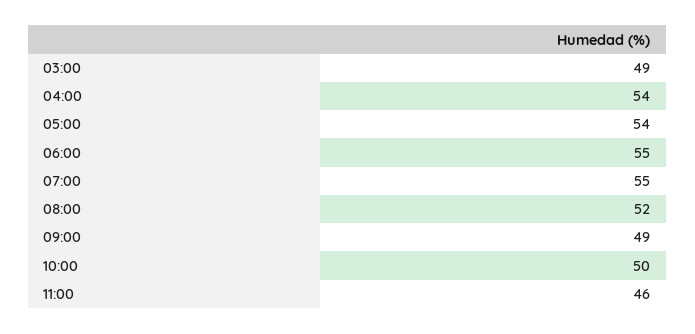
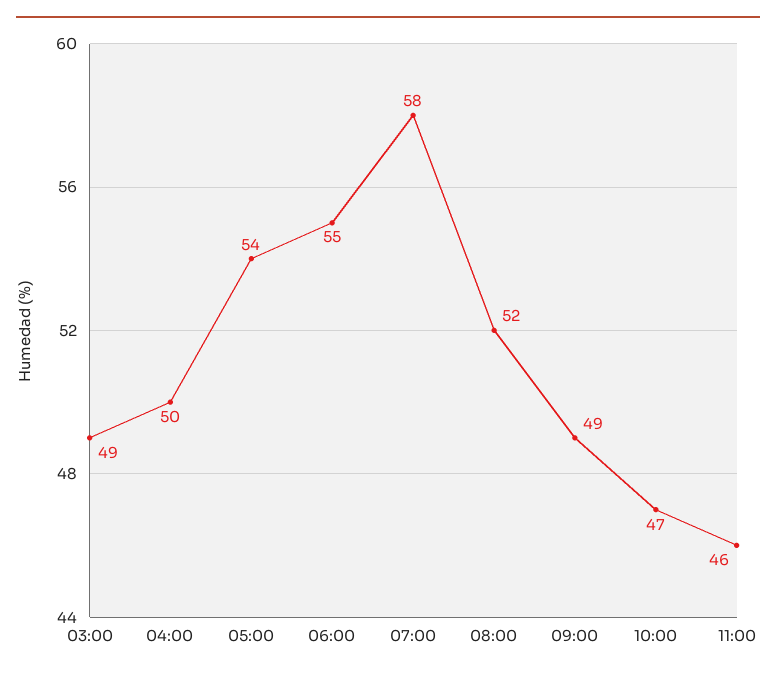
  {
    "03:00": 49,
-   "04:00": 54,
+   "04:00": 50,
    "05:00": 54,
    "06:00": 55,
-   "07:00": 55,
+   "07:00": 58,
    "08:00": 52,
    "09:00": 49,
-   "10:00": 50,
+   "10:00": 47,
    "11:00": 46
  }

